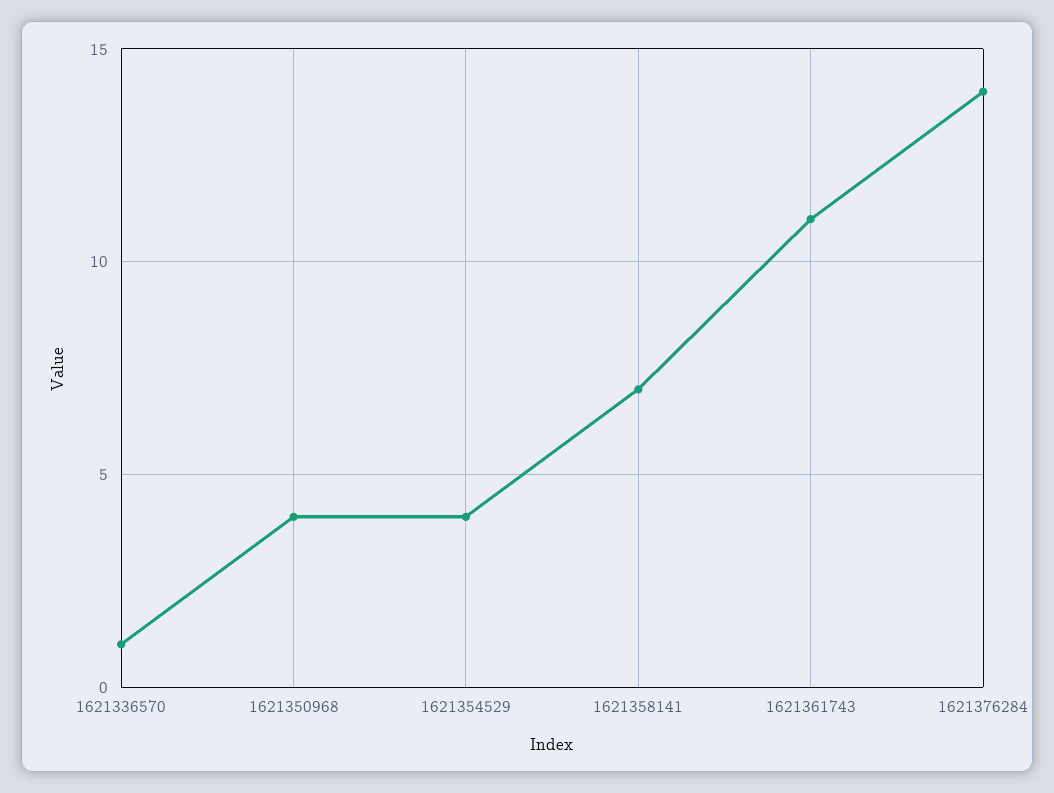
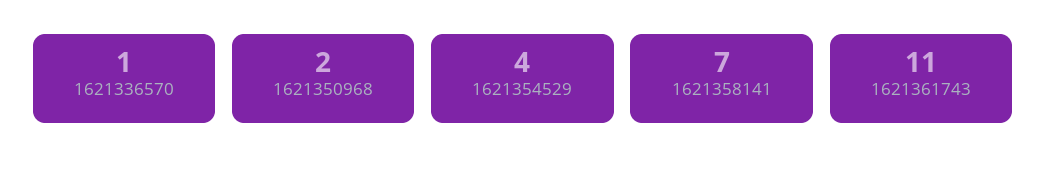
  {
    "1621336570": 1,
-   "1621350968": 4,
+   "1621350968": 2,
    "1621354529": 4,
    "1621358141": 7,
-   "1621361743": 11,
+   "1621361743": 11
-   "1621376284": 14
  }

